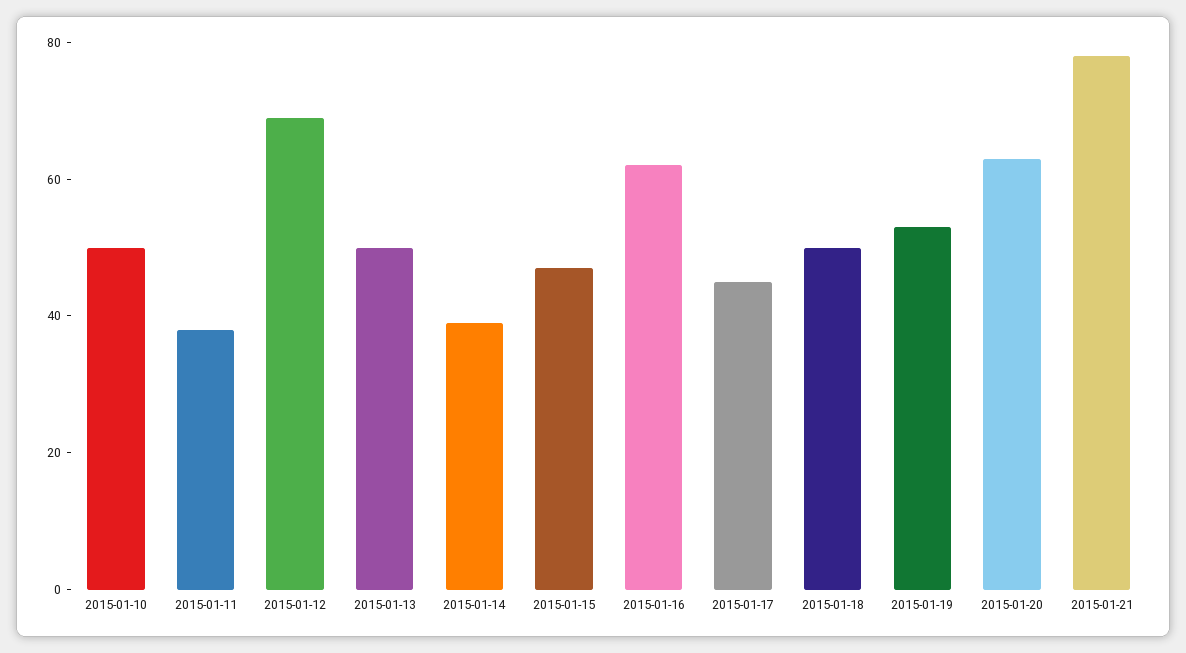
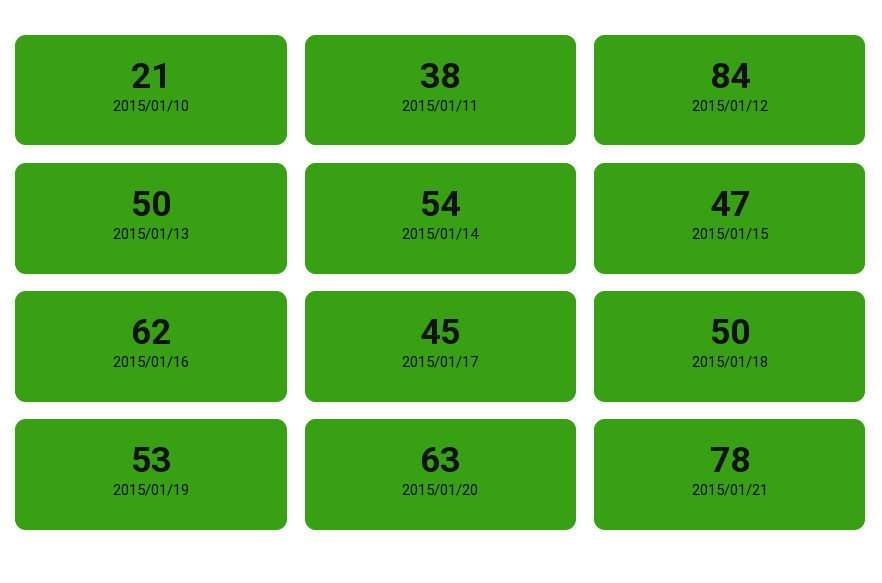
  {
-   "2015-01-10": 50,
+   "2015-01-10": 21,
    "2015-01-11": 38,
-   "2015-01-12": 70,
+   "2015-01-12": 84,
    "2015-01-13": 50,
-   "2015-01-14": 40,
+   "2015-01-14": 54,
    "2015-01-15": 47,
    "2015-01-16": 62,
    "2015-01-17": 45,
    "2015-01-18": 50,
    "2015-01-19": 53,
    "2015-01-20": 63,
    "2015-01-21": 78
  }

